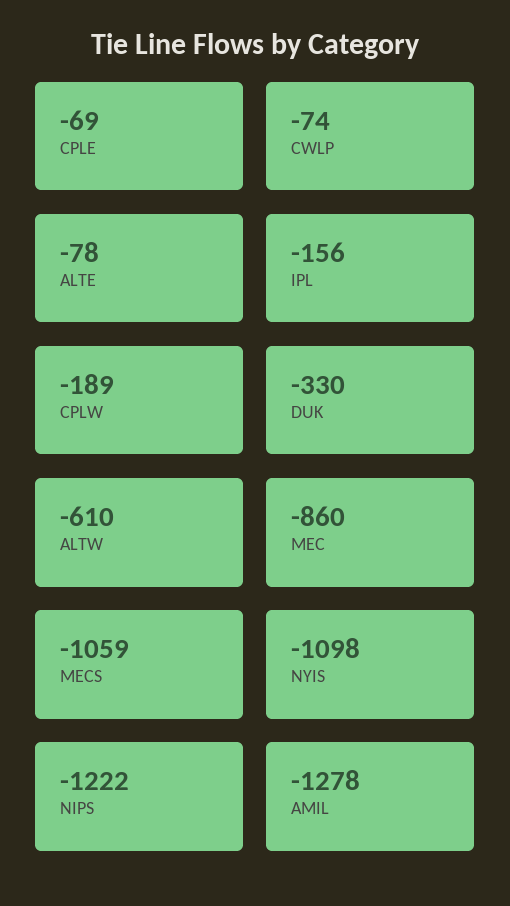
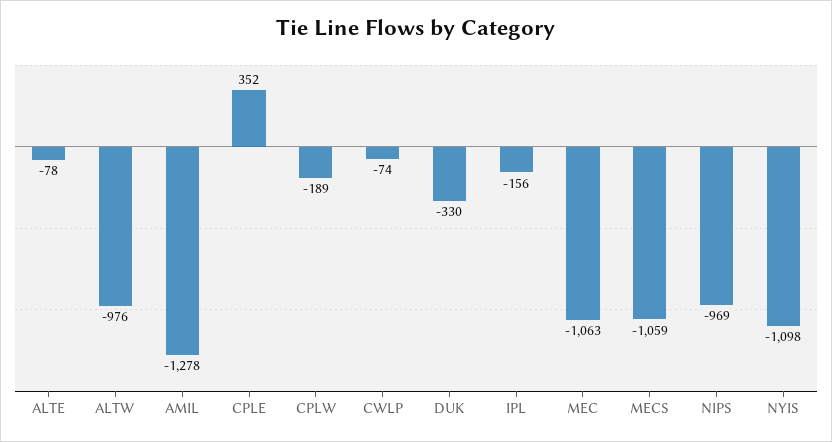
  {
-   "CPLE": -69,
+   "CPLE": 352,
    "CWLP": -74,
    "ALTE": -78,
    "IPL": -156,
    "CPLW": -189,
    "DUK": -330,
-   "ALTW": -610,
+   "ALTW": -976,
-   "MEC": -860,
+   "MEC": -1063,
    "MECS": -1059,
    "NYIS": -1098,
-   "NIPS": -1222,
+   "NIPS": -969,
    "AMIL": -1278
  }

